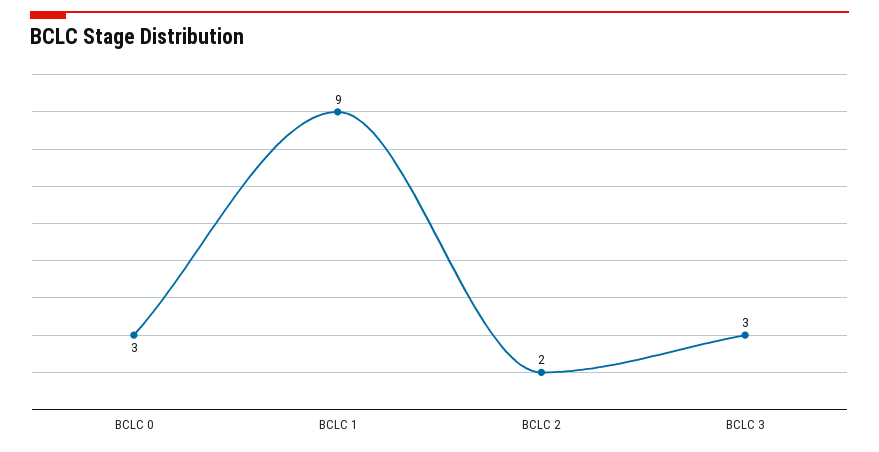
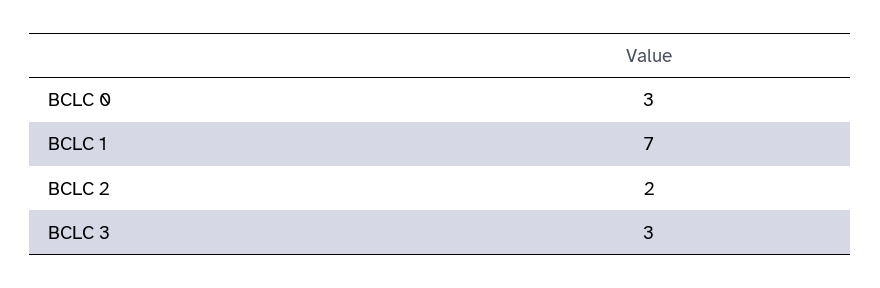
  {
    "BCLC 0": 3,
-   "BCLC 1": 9,
+   "BCLC 1": 7,
    "BCLC 2": 2,
    "BCLC 3": 3
  }

